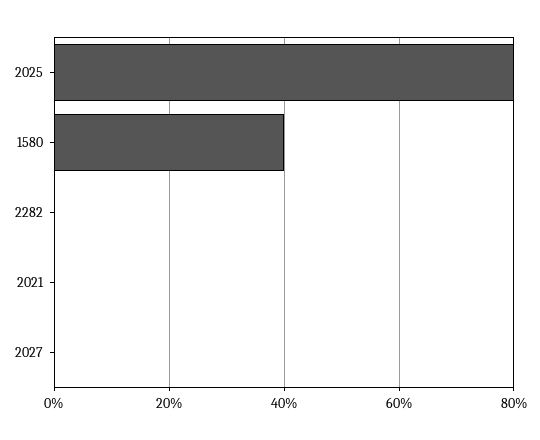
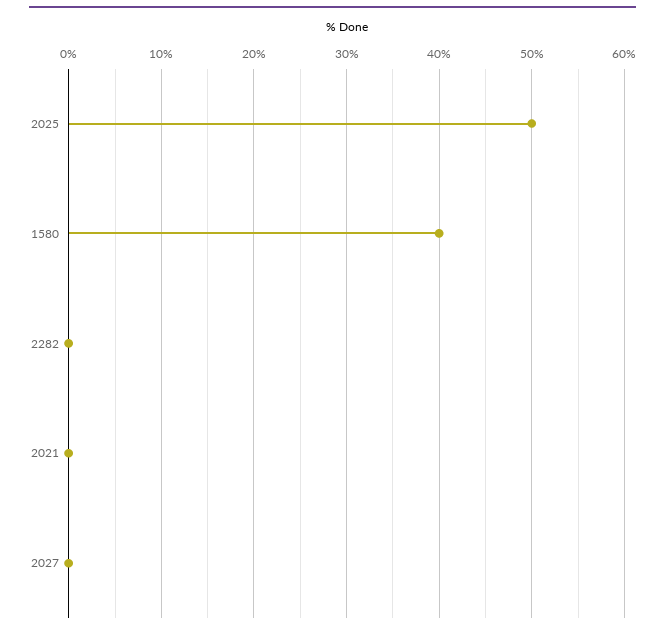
  {
-   "2025": 80,
+   "2025": 50,
    "1580": 40,
    "2282": 0,
    "2021": 0,
    "2027": 0
  }

